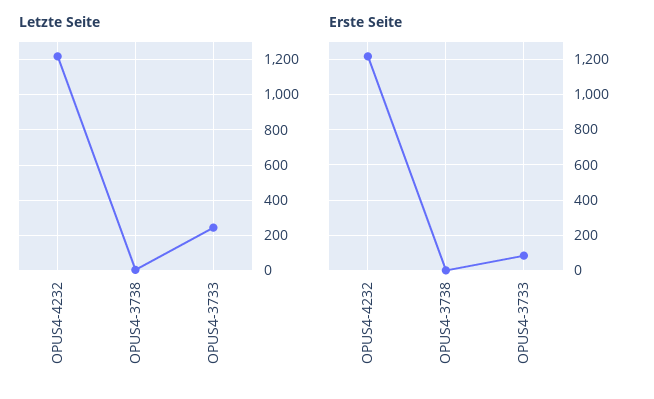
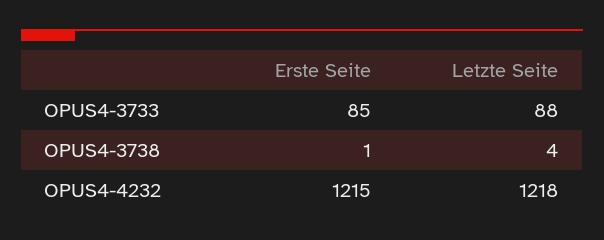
  {
    "Letzte Seite": {
      "OPUS4-4232": 1218,
      "OPUS4-3738": 4,
-     "OPUS4-3733": 250
+     "OPUS4-3733": 88
    },
    "Erste Seite": {
      "OPUS4-4232": 1215,
      "OPUS4-3738": 1,
      "OPUS4-3733": 85
    }
  }

